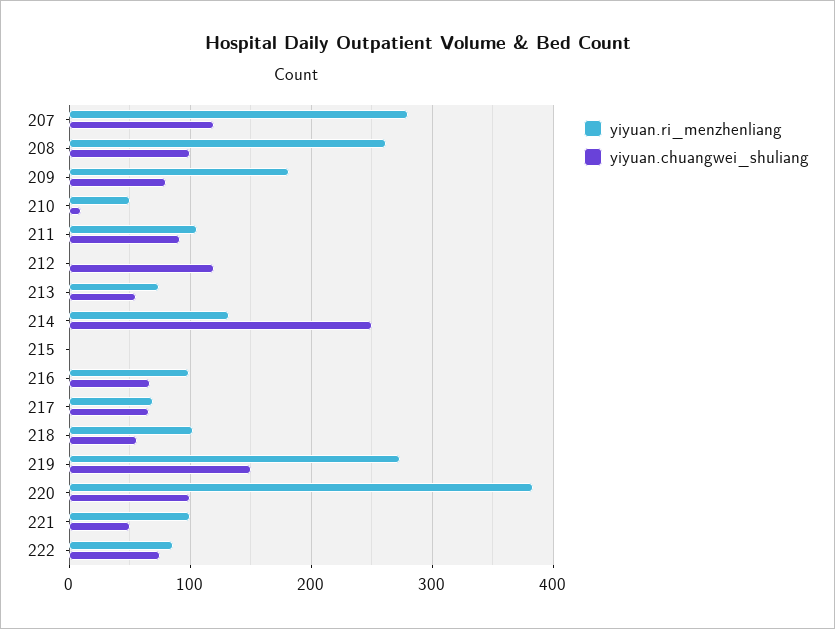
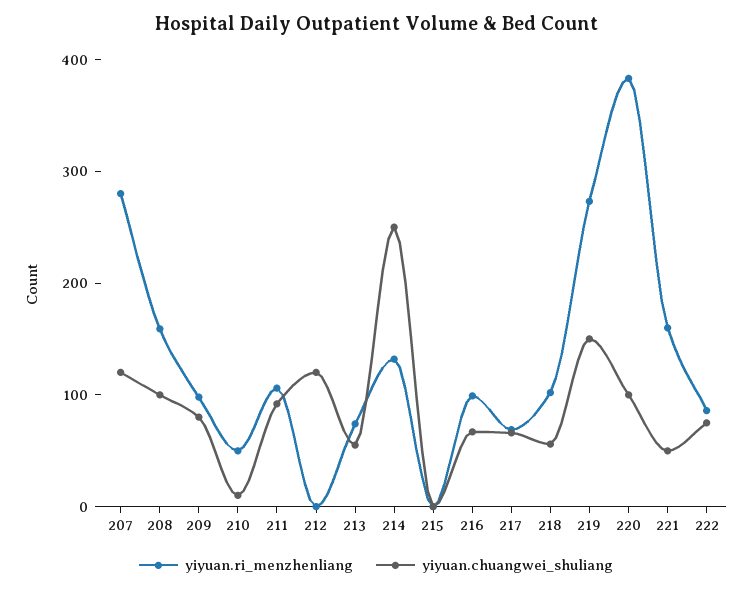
  {
    "yiyuan.ri_menzhenliang": {
      "207": 280,
-     "208": 260,
+     "208": 160,
-     "209": 180,
+     "209": 100,
      "210": 50,
      "211": 110,
      "212": 0,
      "213": 70,
      "214": 130,
      "215": 0,
      "216": 100,
      "217": 70,
      "218": 100,
      "219": 270,
      "220": 380,
-     "221": 100,
+     "221": 160,
      "222": 90
    },
    "yiyuan.chuangwei_shuliang": {
      "207": 120,
      "208": 100,
      "209": 80,
      "210": 10,
      "211": 90,
      "212": 120,
      "213": 60,
      "214": 250,
      "215": 0,
      "216": 70,
      "217": 70,
      "218": 60,
      "219": 150,
      "220": 100,
      "221": 50,
      "222": 80
    }
  }

